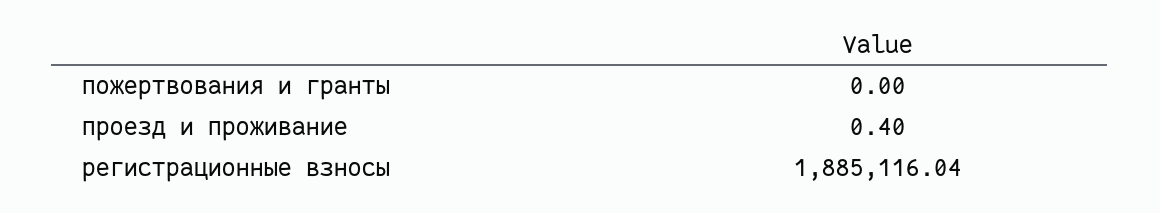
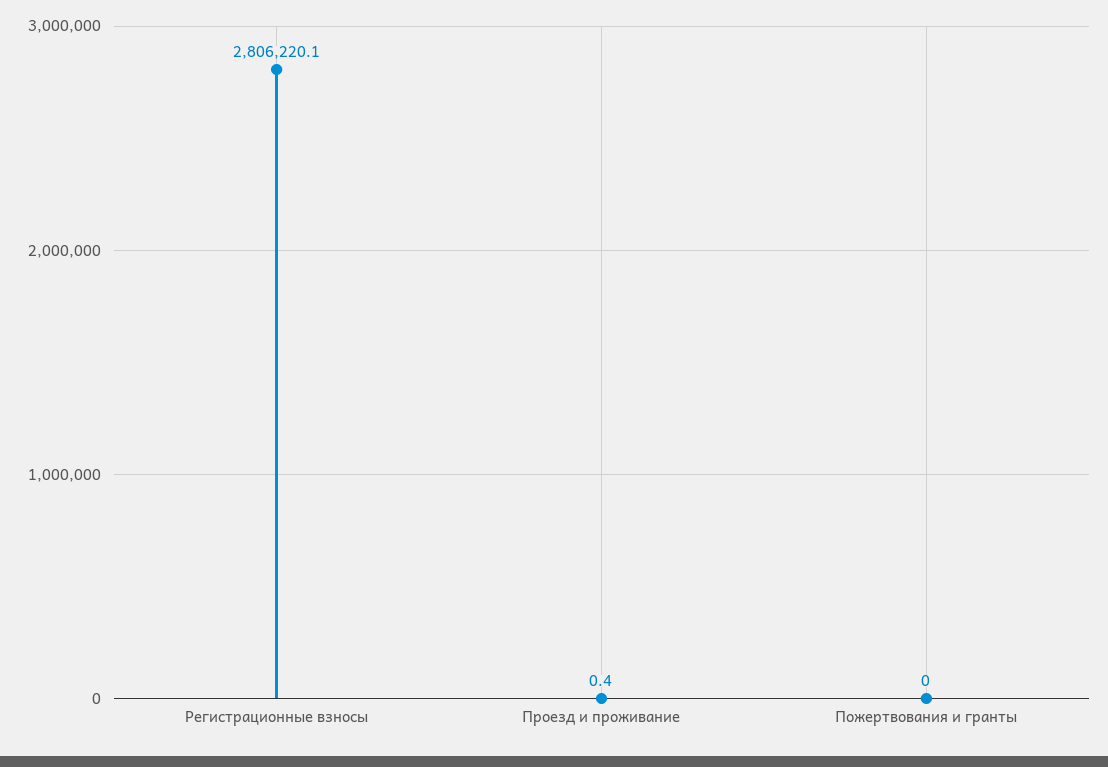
  {
    "пожертвования и гранты": 0,
    "проезд и проживание": 0.4,
-   "регистрационные взносы": 1885116.04
+   "регистрационные взносы": 2806220.1
  }

